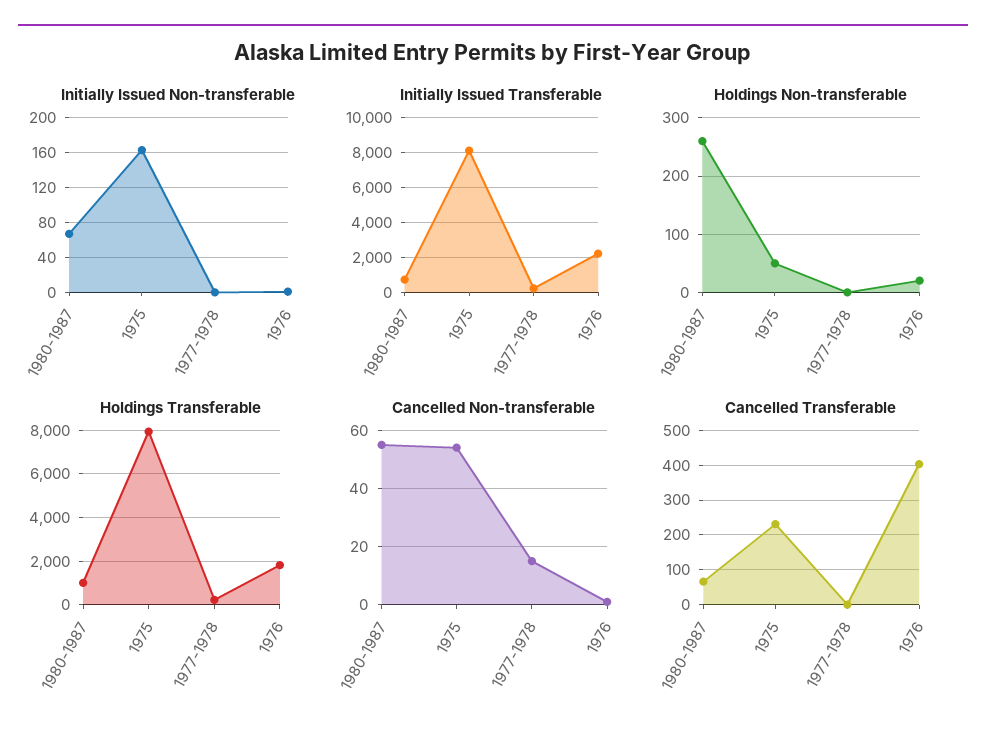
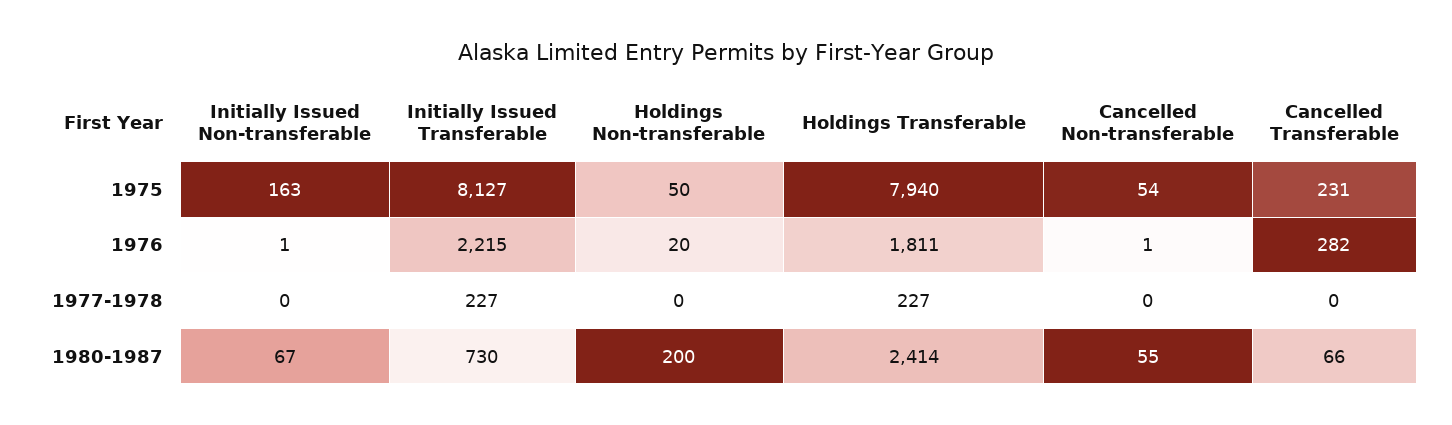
  {
    "Initially Issued Non-transferable": {
      "1980-1987": 67,
      "1975": 163,
      "1977-1978": 0,
      "1976": 1
    },
    "Initially Issued Transferable": {
      "1980-1987": 730,
      "1975": 8127,
      "1977-1978": 227,
      "1976": 2215
    },
    "Holdings Non-transferable": {
-     "1980-1987": 260,
+     "1980-1987": 200,
      "1975": 50,
      "1977-1978": 0,
      "1976": 20
    },
    "Holdings Transferable": {
-     "1980-1987": 1000,
+     "1980-1987": 2414,
      "1975": 7940,
      "1977-1978": 227,
      "1976": 1811
    },
    "Cancelled Non-transferable": {
      "1980-1987": 55,
      "1975": 54,
-     "1977-1978": 15,
+     "1977-1978": 0,
      "1976": 1
    },
    "Cancelled Transferable": {
      "1980-1987": 66,
      "1975": 231,
      "1977-1978": 0,
-     "1976": 400
+     "1976": 282
    }
  }

